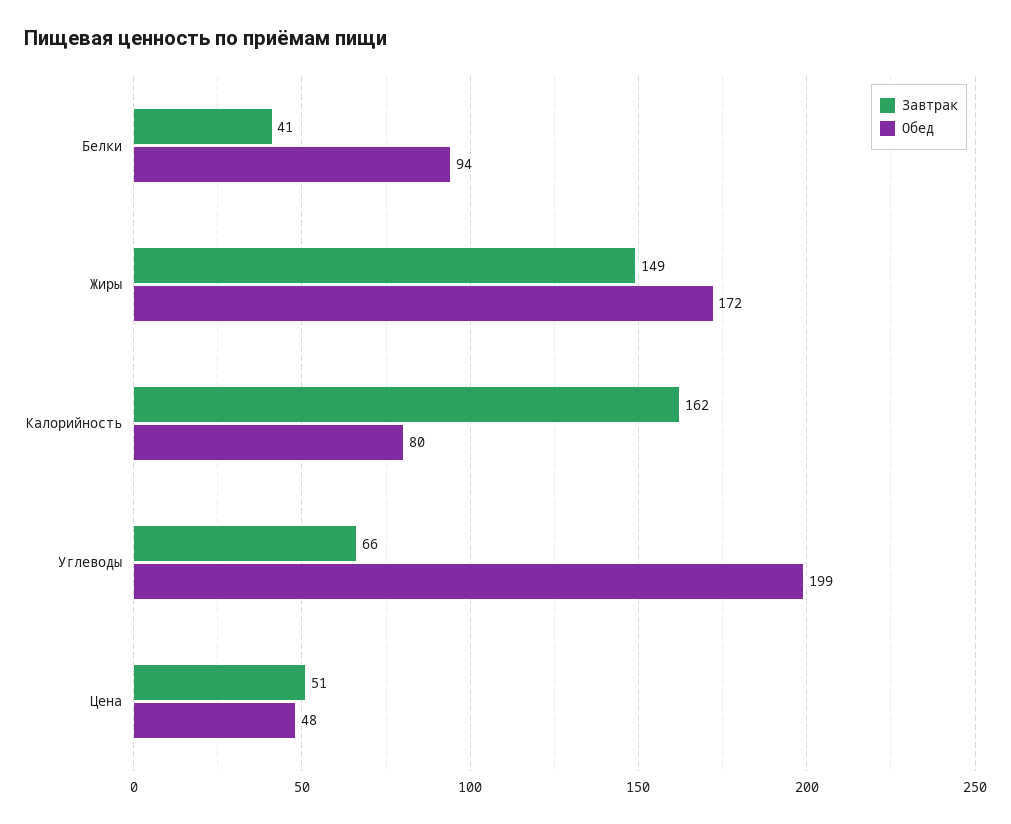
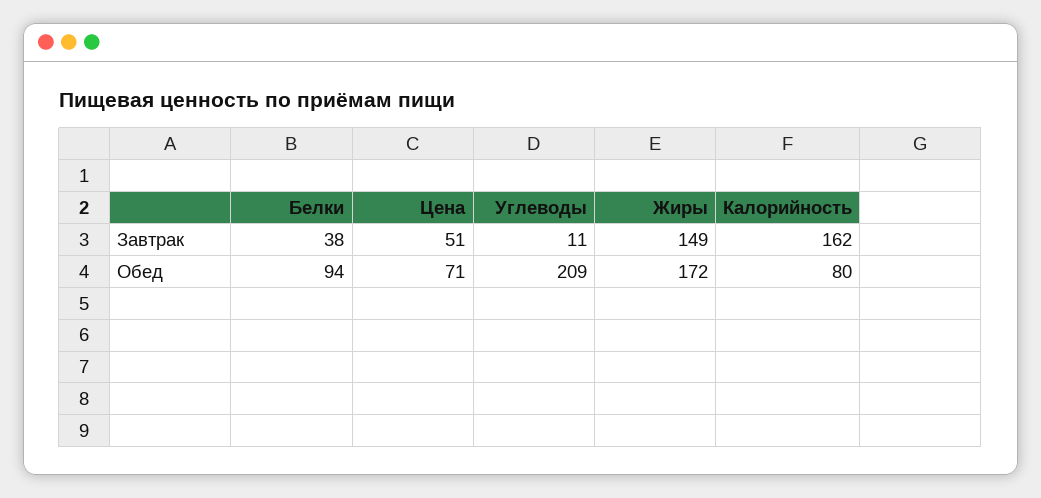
  {
    "Завтрак": {
-     "Белки": 41,
+     "Белки": 38,
      "Жиры": 149,
      "Калорийность": 162,
-     "Углеводы": 66,
+     "Углеводы": 11,
      "Цена": 51
    },
    "Обед": {
      "Белки": 94,
      "Жиры": 172,
      "Калорийность": 80,
-     "Углеводы": 199,
+     "Углеводы": 209,
-     "Цена": 48
+     "Цена": 71
    }
  }

